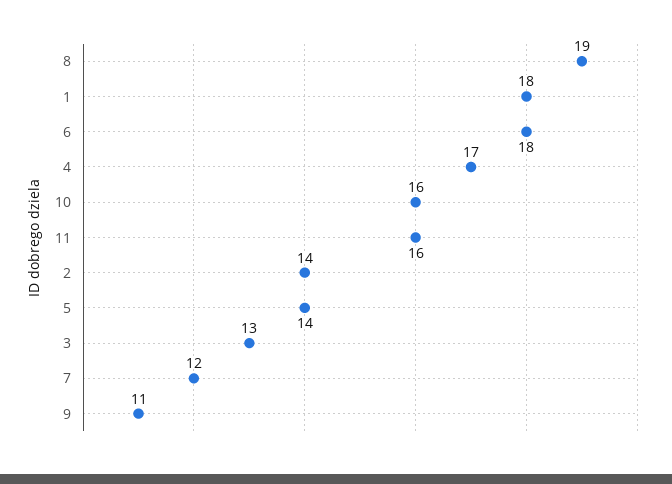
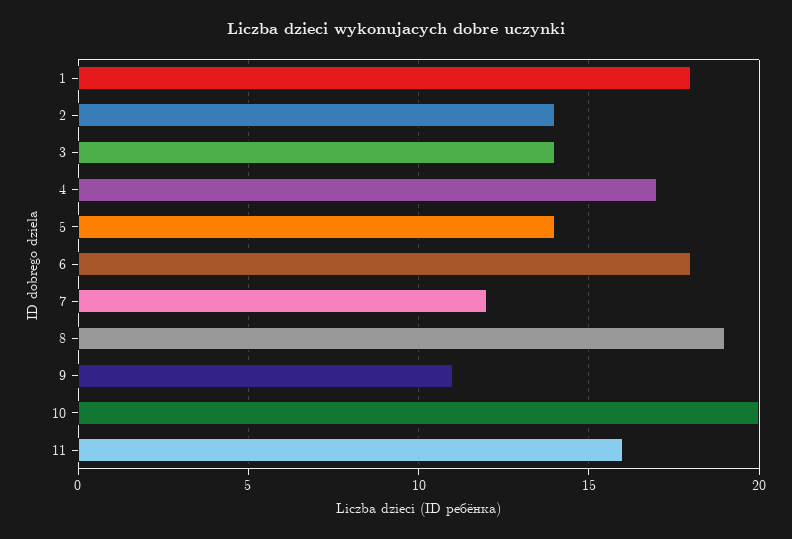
  {
    "8": 19,
    "1": 18,
    "6": 18,
    "4": 17,
-   "10": 16,
+   "10": 20,
    "11": 16,
    "2": 14,
    "5": 14,
-   "3": 13,
+   "3": 14,
    "7": 12,
    "9": 11
  }

